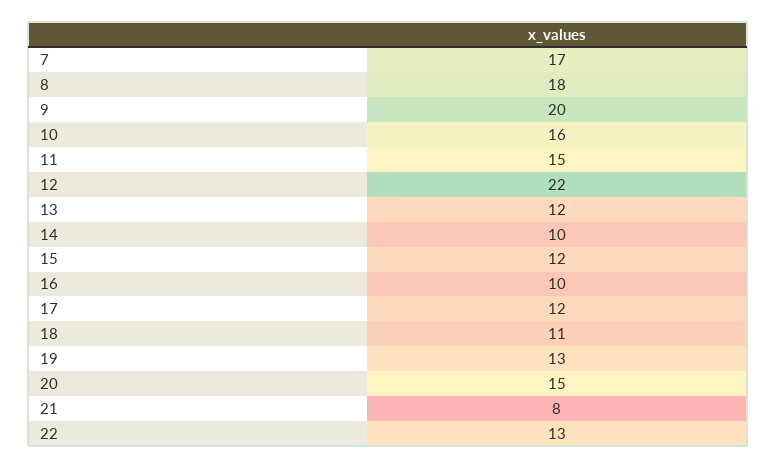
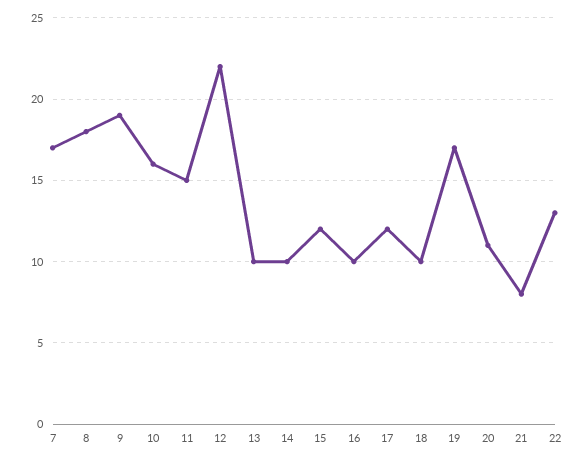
  {
    "7": 17,
    "8": 18,
-   "9": 20,
+   "9": 19,
    "10": 16,
    "11": 15,
    "12": 22,
-   "13": 12,
+   "13": 10,
    "14": 10,
    "15": 12,
    "16": 10,
    "17": 12,
-   "18": 11,
+   "18": 10,
-   "19": 13,
+   "19": 17,
-   "20": 15,
+   "20": 11,
    "21": 8,
    "22": 13
  }

